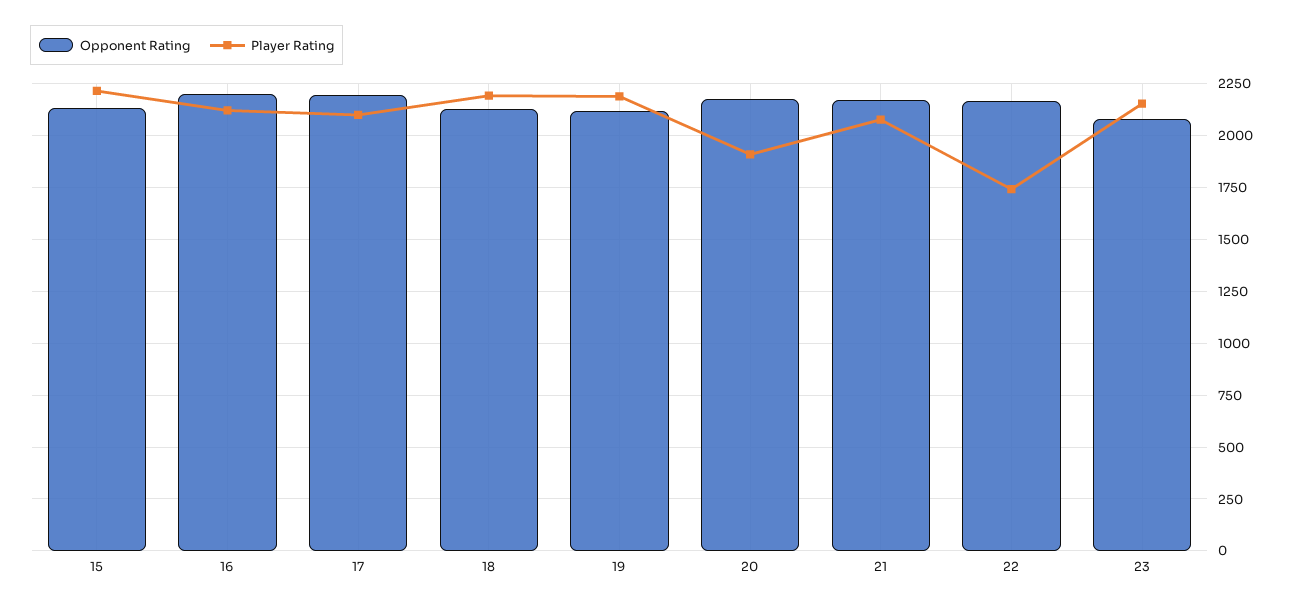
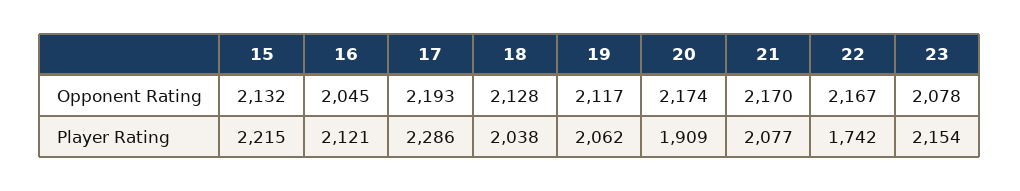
  {
    "Opponent Rating": {
      "15": 2132,
-     "16": 2200,
+     "16": 2045,
      "17": 2193,
      "18": 2128,
      "19": 2117,
      "20": 2174,
      "21": 2170,
      "22": 2167,
      "23": 2078
    },
    "Player Rating": {
      "15": 2215,
      "16": 2121,
-     "17": 2100,
+     "17": 2286,
-     "18": 2200,
+     "18": 2038,
-     "19": 2200,
+     "19": 2062,
      "20": 1909,
      "21": 2077,
      "22": 1742,
      "23": 2154
    }
  }

